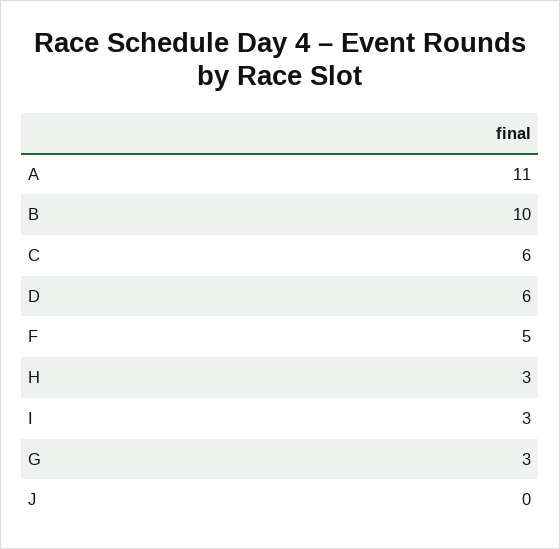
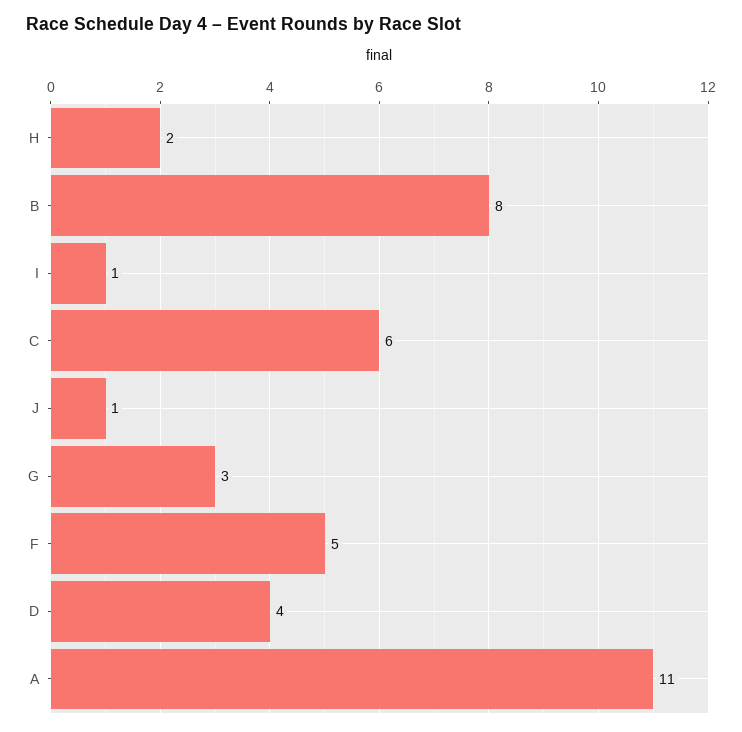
  {
    "A": 11,
-   "B": 10,
+   "B": 8,
    "C": 6,
-   "D": 6,
+   "D": 4,
    "F": 5,
-   "H": 3,
+   "H": 2,
-   "I": 3,
+   "I": 1,
    "G": 3,
-   "J": 0
+   "J": 1
  }

